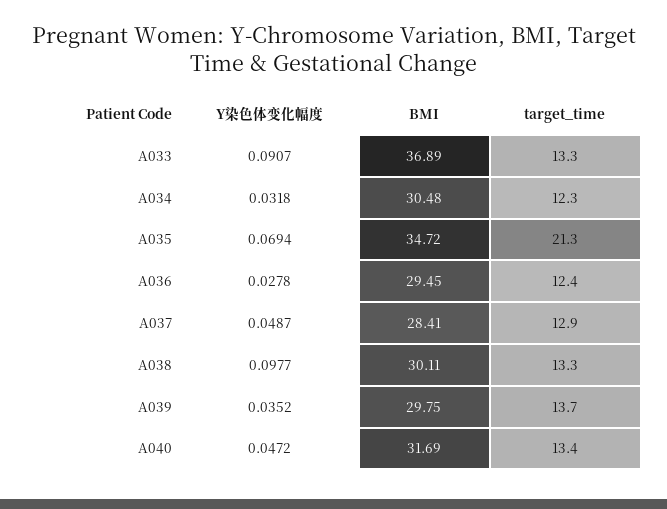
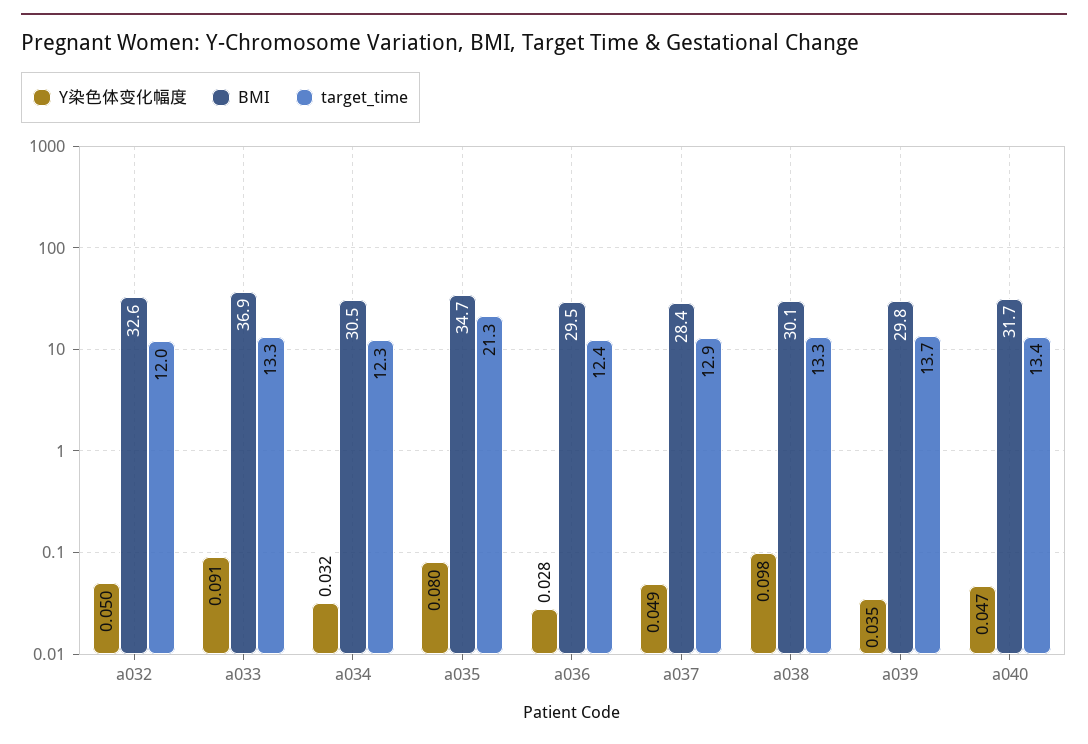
  {
    "Y染色体变化幅度": {
      "A033": 0.0907,
      "A034": 0.0318,
-     "A035": 0.0694,
+     "A035": 0.08,
      "A036": 0.0278,
      "A037": 0.0487,
      "A038": 0.0977,
      "A039": 0.0352,
-     "A040": 0.0472
+     "A040": 0.0472,
+     "a032": 0.05
    },
    "BMI": {
      "A033": 36.89,
      "A034": 30.48,
      "A035": 34.72,
      "A036": 29.45,
      "A037": 28.41,
      "A038": 30.11,
      "A039": 29.75,
-     "A040": 31.69
+     "A040": 31.69,
+     "a032": 32.6
    },
    "target_time": {
      "A033": 13.3,
      "A034": 12.3,
      "A035": 21.3,
      "A036": 12.4,
      "A037": 12.9,
      "A038": 13.3,
      "A039": 13.7,
-     "A040": 13.4
+     "A040": 13.4,
+     "a032": 12
    }
  }

